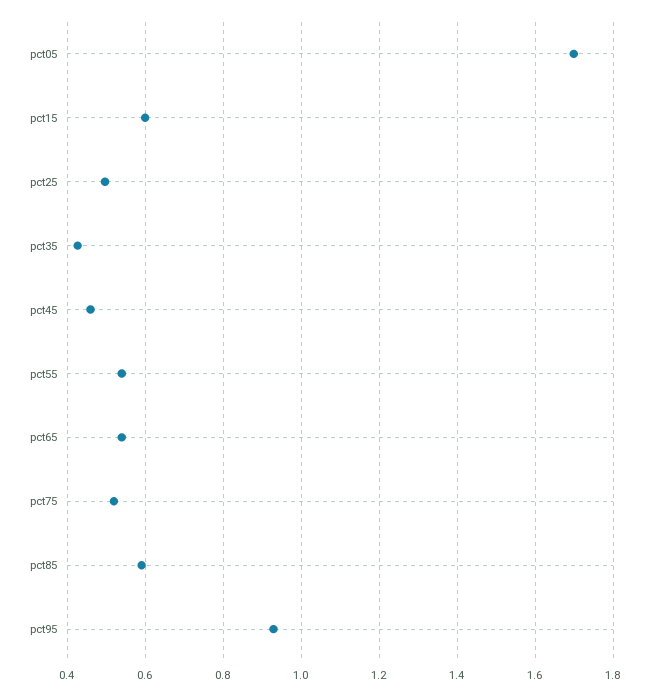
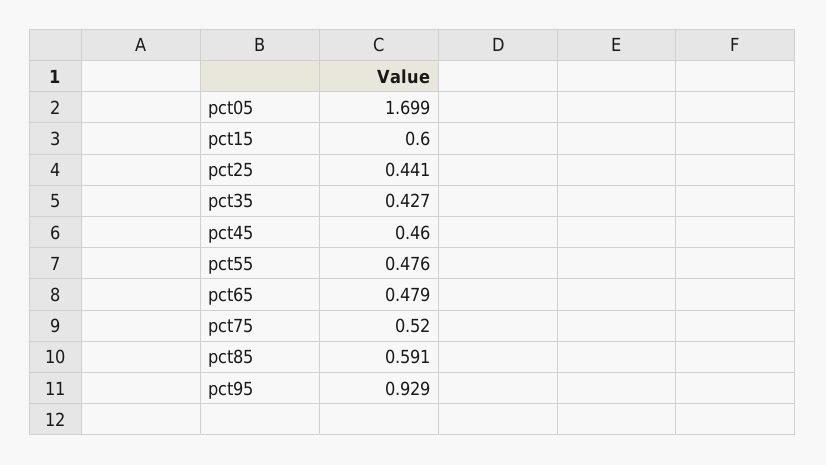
  {
    "pct05": 1.699,
    "pct15": 0.6,
-   "pct25": 0.5,
+   "pct25": 0.441,
    "pct35": 0.427,
    "pct45": 0.46,
-   "pct55": 0.54,
+   "pct55": 0.476,
-   "pct65": 0.54,
+   "pct65": 0.479,
    "pct75": 0.52,
    "pct85": 0.591,
    "pct95": 0.929
  }

